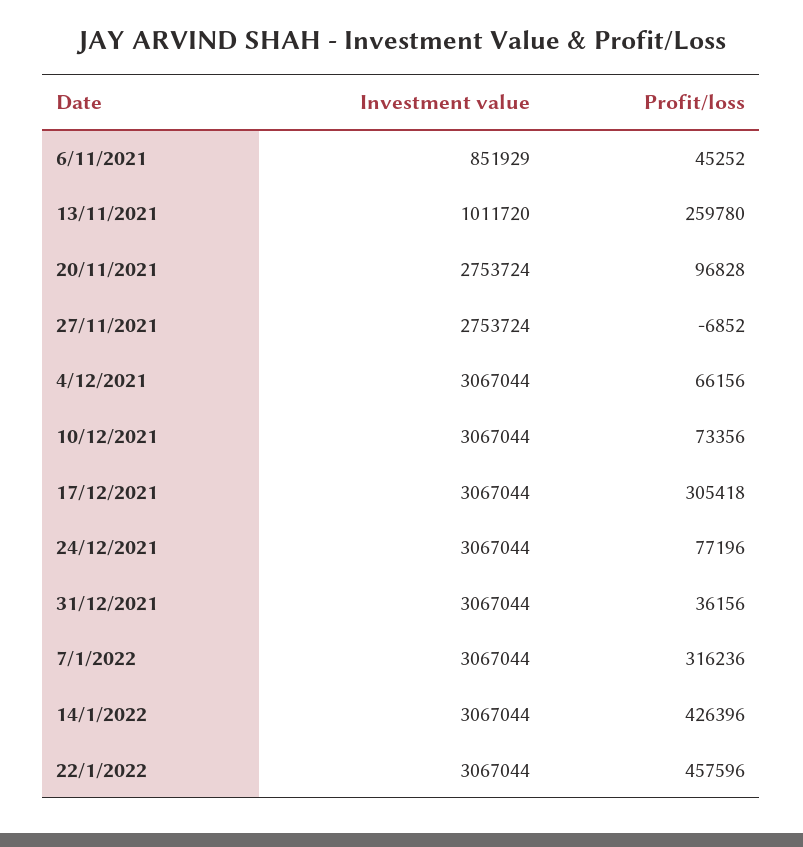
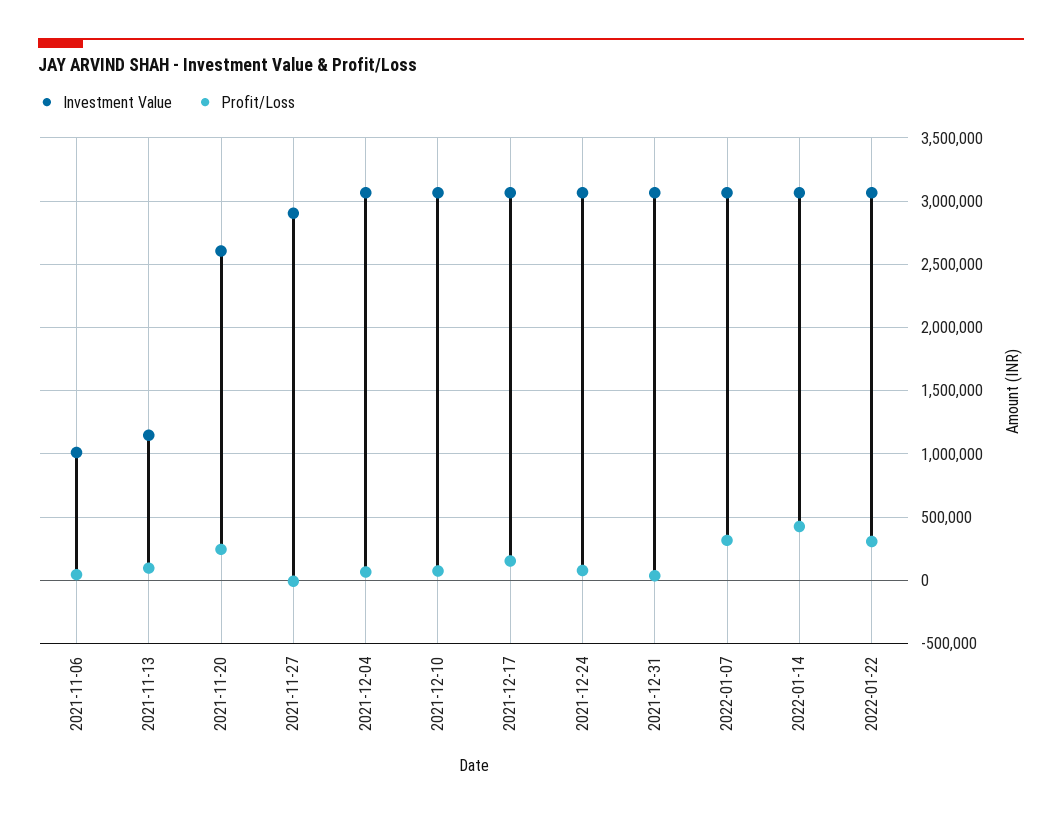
  {
    "Investment value": {
-     "6/11/2021": 851929,
+     "6/11/2021": 1000000,
-     "13/11/2021": 1011720,
+     "13/11/2021": 1150000,
-     "20/11/2021": 2753724,
+     "20/11/2021": 2600000,
-     "27/11/2021": 2753724,
+     "27/11/2021": 2900000,
      "4/12/2021": 3067044,
      "10/12/2021": 3067044,
      "17/12/2021": 3067044,
      "24/12/2021": 3067044,
      "31/12/2021": 3067044,
      "7/1/2022": 3067044,
      "14/1/2022": 3067044,
      "22/1/2022": 3067044
    },
    "Profit/loss": {
      "6/11/2021": 45252,
-     "13/11/2021": 259780,
+     "13/11/2021": 100000,
-     "20/11/2021": 96828,
+     "20/11/2021": 250000,
      "27/11/2021": -6852,
      "4/12/2021": 66156,
      "10/12/2021": 73356,
-     "17/12/2021": 305418,
+     "17/12/2021": 150000,
      "24/12/2021": 77196,
      "31/12/2021": 36156,
      "7/1/2022": 316236,
      "14/1/2022": 426396,
-     "22/1/2022": 457596
+     "22/1/2022": 300000
    }
  }

